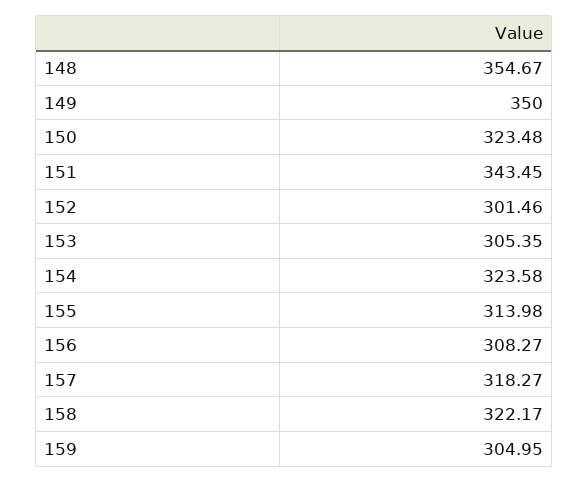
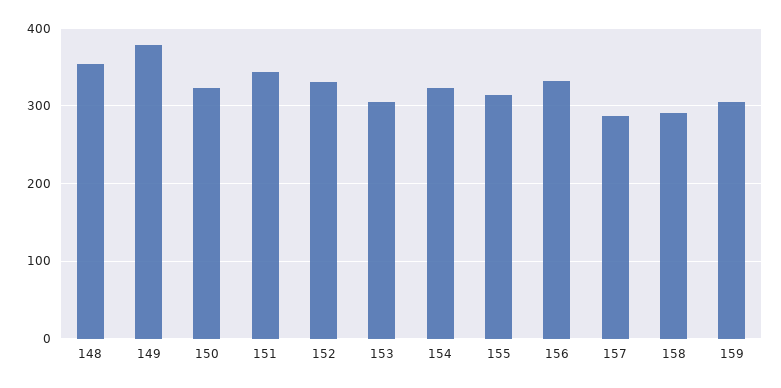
  {
    "148": 354.67,
-   "149": 350,
+   "149": 380,
    "150": 323.48,
    "151": 343.45,
-   "152": 301.46,
+   "152": 330,
    "153": 305.35,
    "154": 323.58,
    "155": 313.98,
-   "156": 308.27,
+   "156": 330,
-   "157": 318.27,
+   "157": 290,
-   "158": 322.17,
+   "158": 290,
    "159": 304.95
  }

